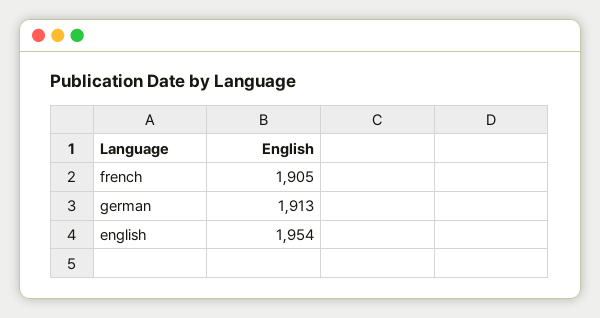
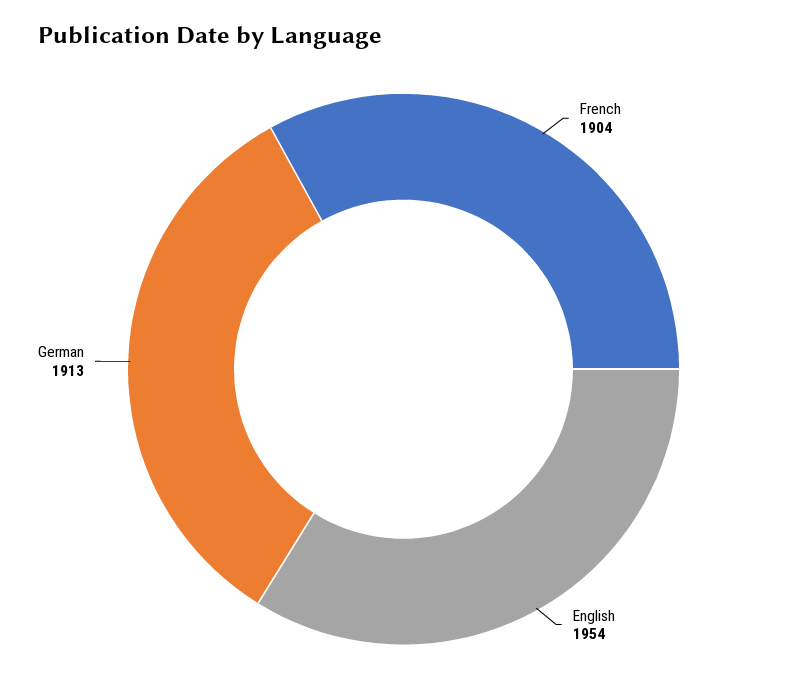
  {
-   "french": 1905,
+   "french": 1904,
    "german": 1913,
    "english": 1954
  }

